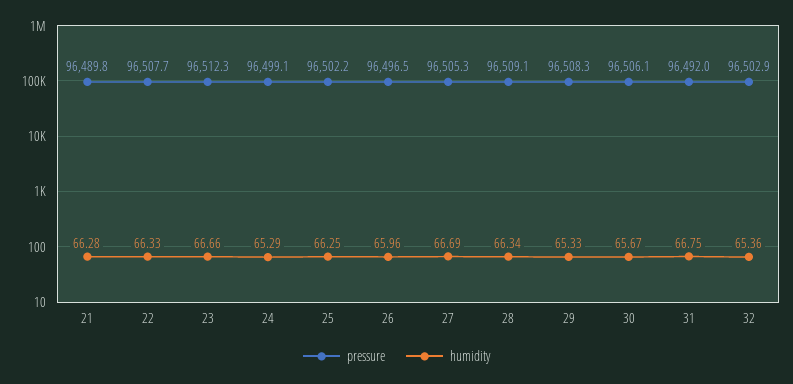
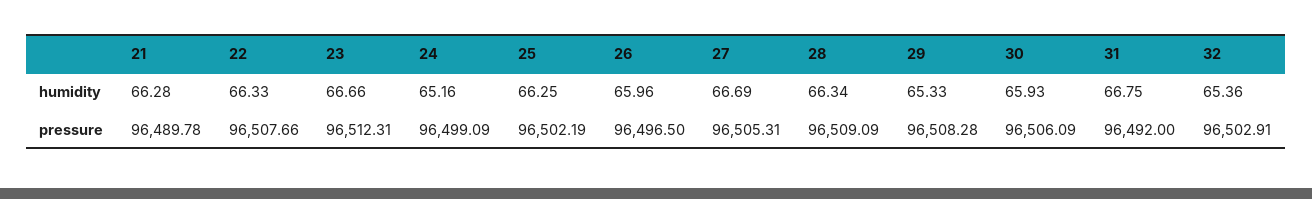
  {
    "pressure": {
      "21": 96489.78,
      "22": 96507.66,
      "23": 96512.31,
      "24": 96499.09,
      "25": 96502.19,
      "26": 96496.5,
      "27": 96505.31,
      "28": 96509.09,
      "29": 96508.28,
      "30": 96506.09,
      "31": 96492,
      "32": 96502.91
    },
    "humidity": {
      "21": 66.28,
      "22": 66.33,
      "23": 66.66,
-     "24": 65.29,
+     "24": 65.16,
      "25": 66.25,
      "26": 65.96,
      "27": 66.69,
      "28": 66.34,
      "29": 65.33,
-     "30": 65.67,
+     "30": 65.93,
      "31": 66.75,
      "32": 65.36
    }
  }

